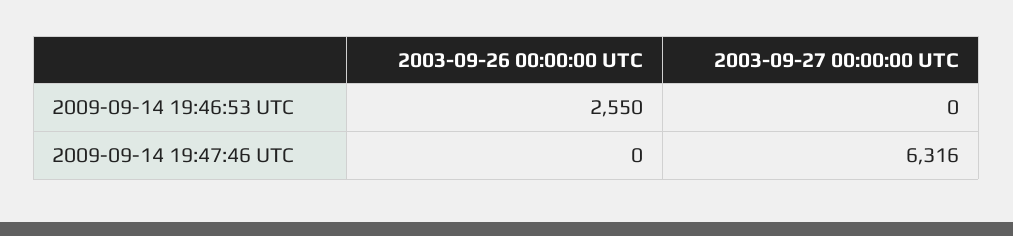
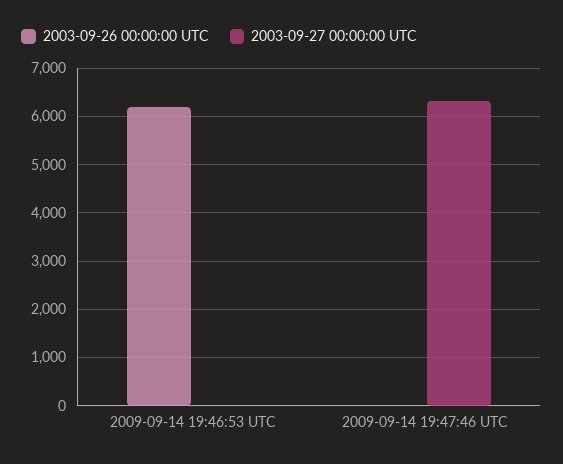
  {
    "2003-09-26 00:00:00 UTC": {
-     "2009-09-14 19:46:53 UTC": 2550,
+     "2009-09-14 19:46:53 UTC": 6200,
      "2009-09-14 19:47:46 UTC": 0
    },
    "2003-09-27 00:00:00 UTC": {
      "2009-09-14 19:46:53 UTC": 0,
      "2009-09-14 19:47:46 UTC": 6316
    }
  }

